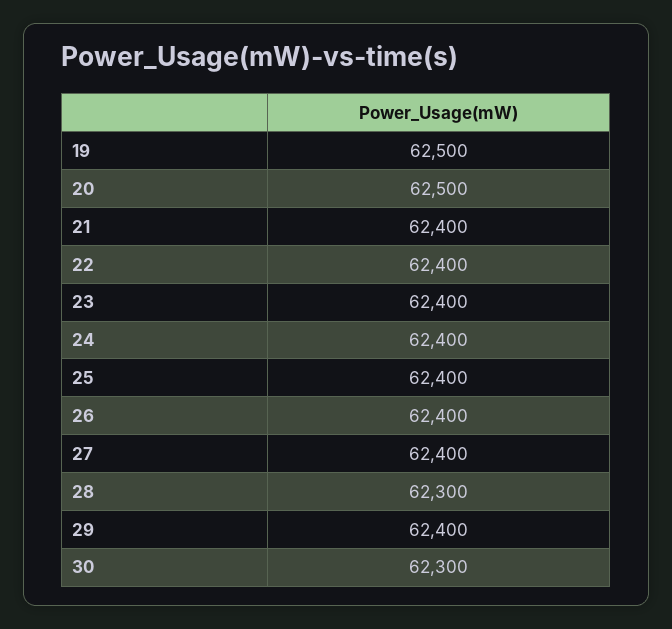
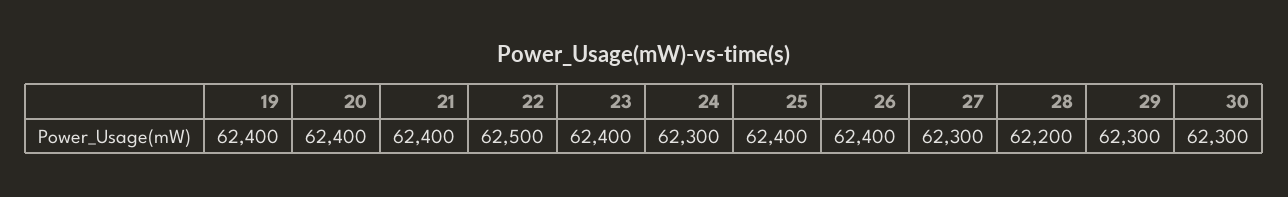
  {
-   "19": 62500,
+   "19": 62400,
-   "20": 62500,
+   "20": 62400,
    "21": 62400,
-   "22": 62400,
+   "22": 62500,
    "23": 62400,
-   "24": 62400,
+   "24": 62300,
    "25": 62400,
    "26": 62400,
-   "27": 62400,
+   "27": 62300,
-   "28": 62300,
+   "28": 62200,
-   "29": 62400,
+   "29": 62300,
    "30": 62300
  }

